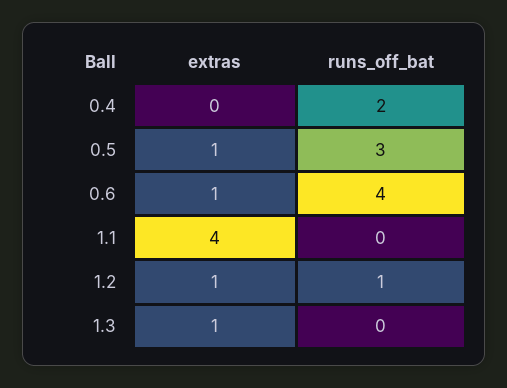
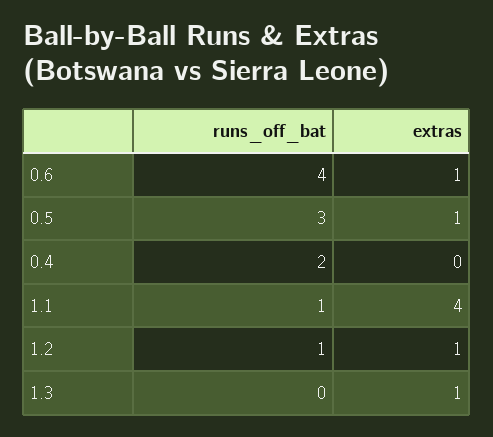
  {
    "extras": {
      "0.4": 0,
      "0.5": 1,
      "0.6": 1,
      "1.1": 4,
      "1.2": 1,
      "1.3": 1
    },
    "runs_off_bat": {
      "0.4": 2,
      "0.5": 3,
      "0.6": 4,
-     "1.1": 0,
+     "1.1": 1,
      "1.2": 1,
      "1.3": 0
    }
  }

